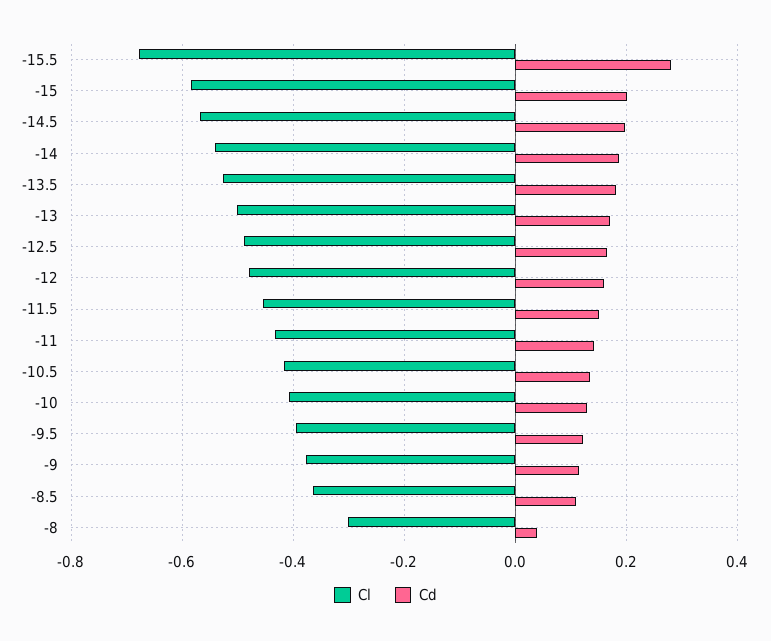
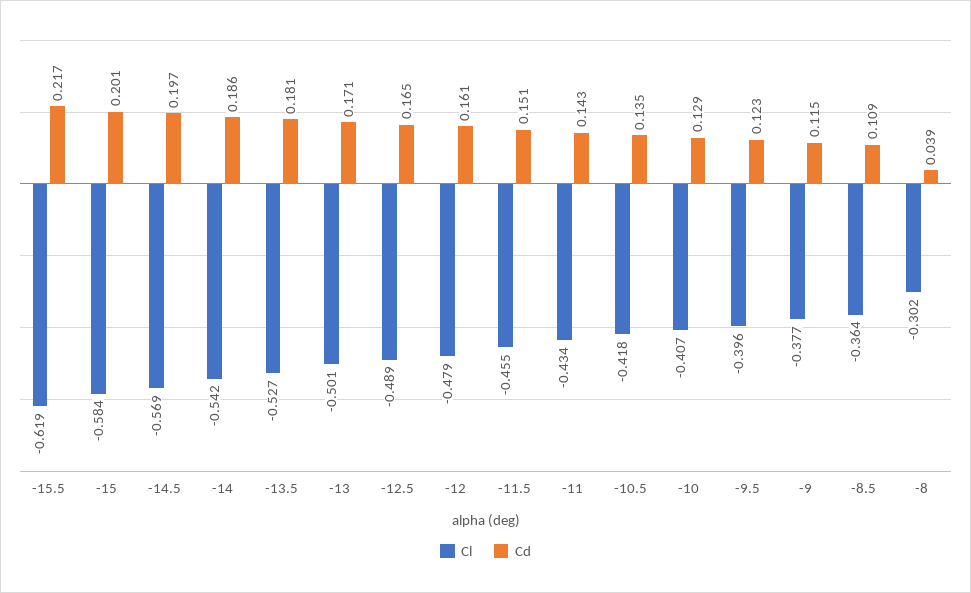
  {
    "Cl": {
-     "-15.5": -0.68,
+     "-15.5": -0.619,
      "-15": -0.584,
      "-14.5": -0.569,
      "-14": -0.542,
      "-13.5": -0.527,
      "-13": -0.501,
      "-12.5": -0.489,
      "-12": -0.479,
      "-11.5": -0.455,
      "-11": -0.434,
      "-10.5": -0.418,
      "-10": -0.407,
      "-9.5": -0.396,
      "-9": -0.377,
      "-8.5": -0.364,
      "-8": -0.302
    },
    "Cd": {
-     "-15.5": 0.28,
+     "-15.5": 0.217,
      "-15": 0.201,
      "-14.5": 0.197,
      "-14": 0.186,
      "-13.5": 0.181,
      "-13": 0.171,
      "-12.5": 0.165,
      "-12": 0.161,
      "-11.5": 0.151,
      "-11": 0.143,
      "-10.5": 0.135,
      "-10": 0.129,
      "-9.5": 0.123,
      "-9": 0.115,
      "-8.5": 0.109,
      "-8": 0.039
    }
  }

